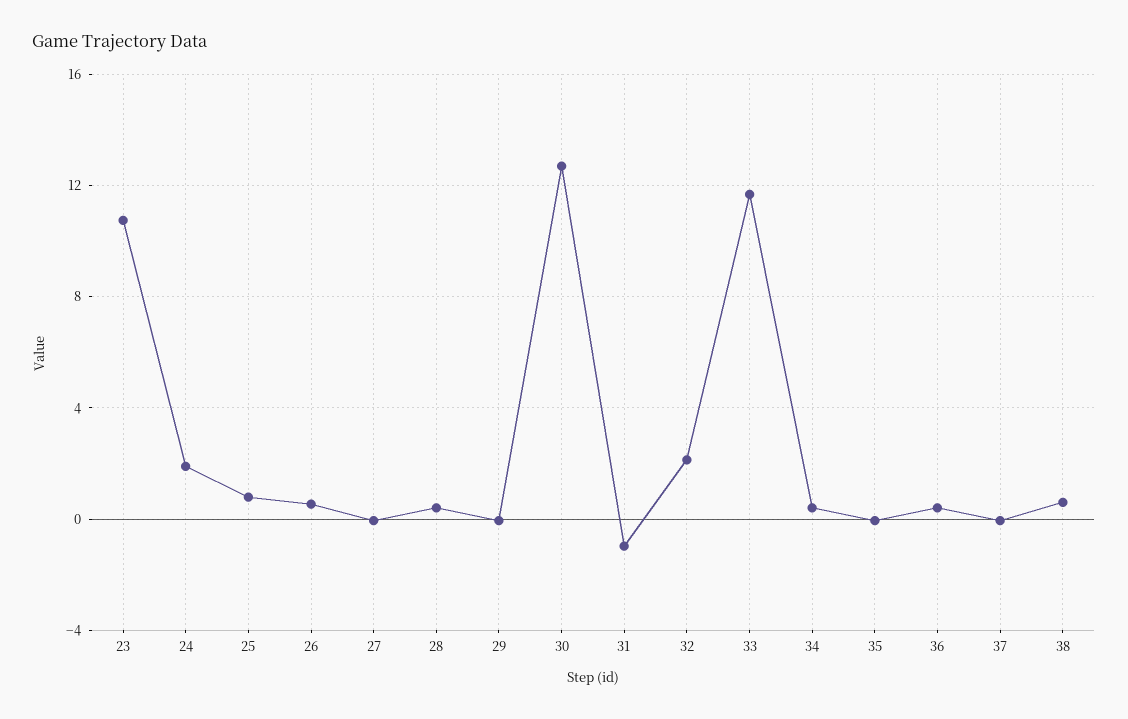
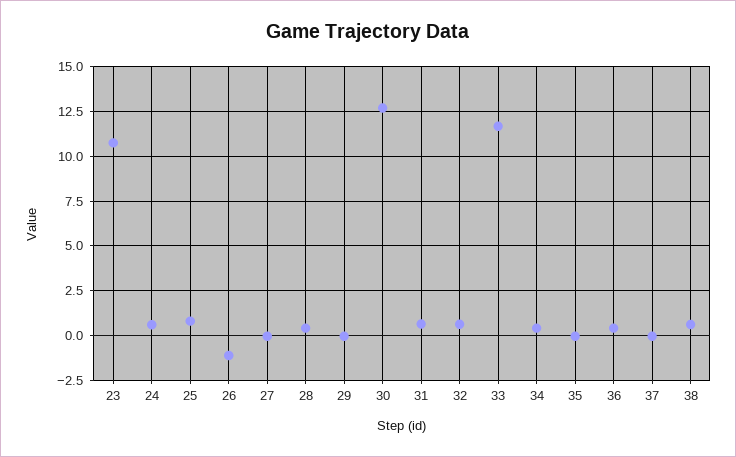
  {
    "23": 11,
-   "24": 2,
+   "24": 0.5,
    "25": 1,
-   "26": 0.5,
+   "26": -1,
    "27": 0,
    "28": 0.5,
    "29": 0,
    "30": 12.5,
-   "31": -1,
+   "31": 0.5,
-   "32": 2,
+   "32": 0.5,
    "33": 11.5,
    "34": 0.5,
    "35": 0,
    "36": 0.5,
    "37": 0,
    "38": 0.5
  }

